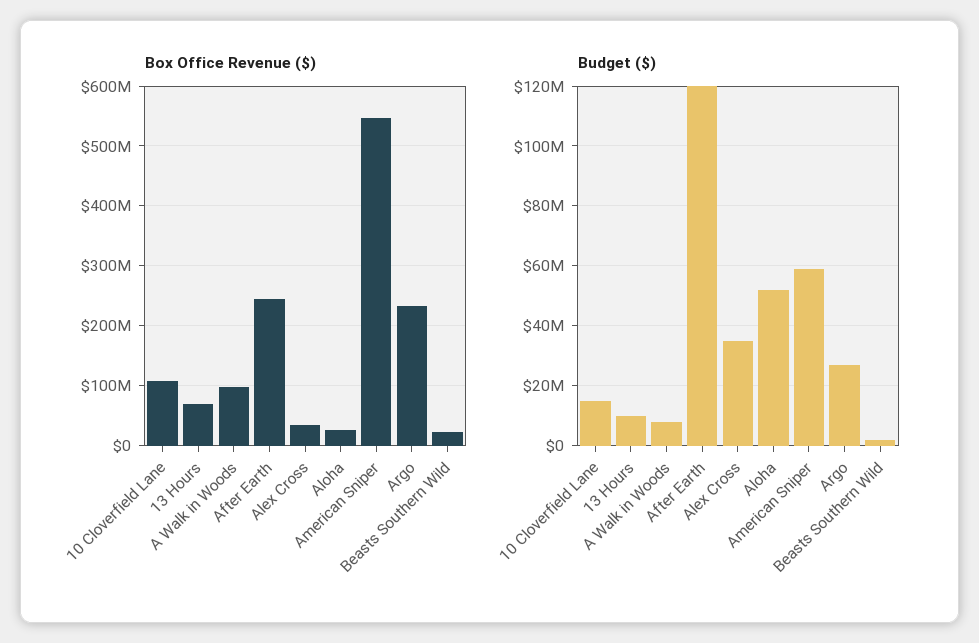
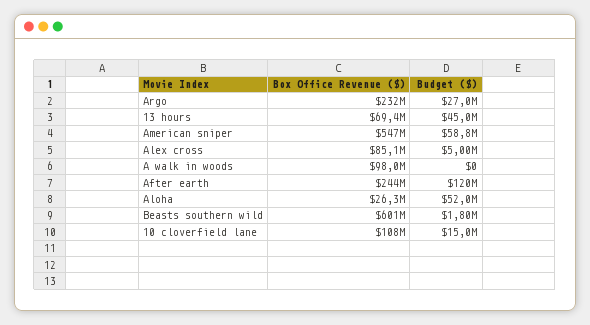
  {
    "Box Office Revenue ($)": {
      "10 Cloverfield Lane": 108000000,
      "13 Hours": 69400000,
      "A Walk in Woods": 98000000,
      "After Earth": 244000000,
-     "Alex Cross": 40000000,
+     "Alex Cross": 85100000,
      "Aloha": 26300000,
      "American Sniper": 547000000,
      "Argo": 232000000,
-     "Beasts Southern Wild": 20000000
+     "Beasts Southern Wild": 601000000
    },
    "Budget ($)": {
      "10 Cloverfield Lane": 15000000,
-     "13 Hours": 10000000,
+     "13 Hours": 45000000,
-     "A Walk in Woods": 7500000,
+     "A Walk in Woods": 0,
      "After Earth": 120000000,
-     "Alex Cross": 35000000,
+     "Alex Cross": 5000000,
      "Aloha": 52000000,
      "American Sniper": 58800000,
      "Argo": 27000000,
      "Beasts Southern Wild": 1800000
    }
  }

